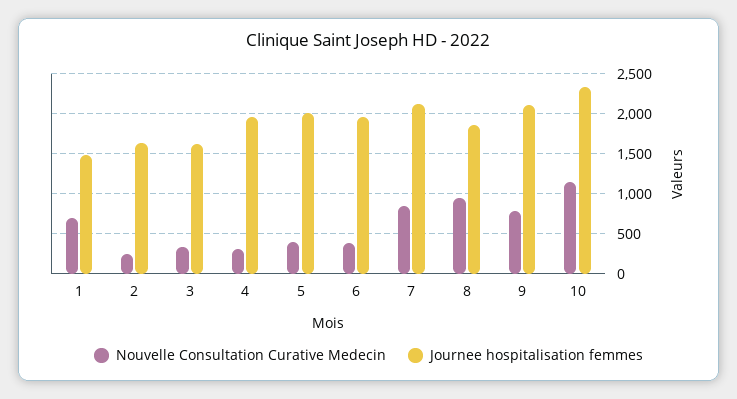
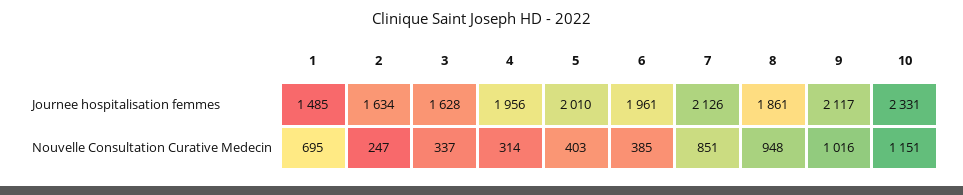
  {
    "Nouvelle Consultation Curative Medecin": {
      "1": 695,
      "2": 247,
      "3": 337,
      "4": 314,
      "5": 403,
      "6": 385,
      "7": 851,
      "8": 948,
-     "9": 800,
+     "9": 1016,
      "10": 1151
    },
    "Journee hospitalisation femmes": {
      "1": 1485,
      "2": 1634,
      "3": 1628,
      "4": 1956,
      "5": 2010,
      "6": 1961,
      "7": 2126,
      "8": 1861,
      "9": 2117,
      "10": 2331
    }
  }

